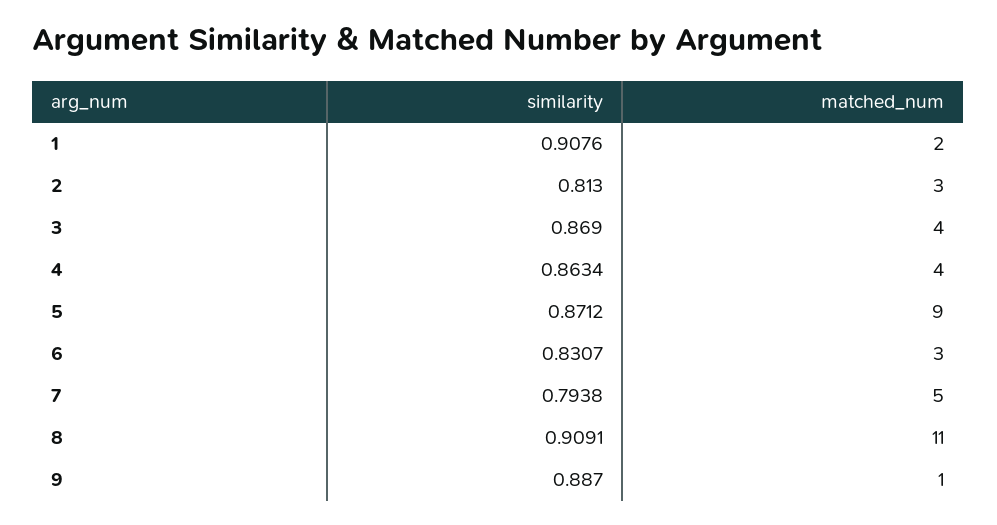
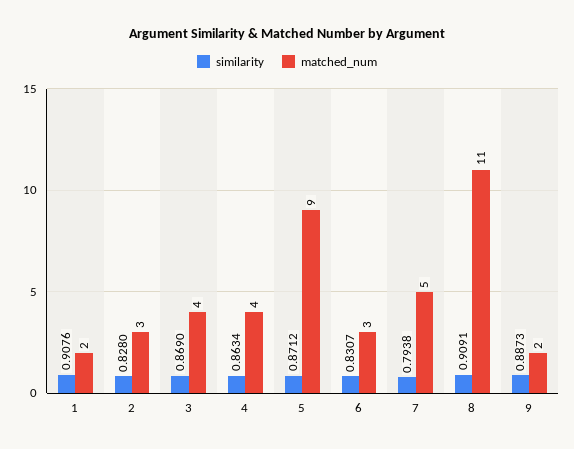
  {
    "similarity": {
      "1": 0.9076,
-     "2": 0.813,
+     "2": 0.828,
      "3": 0.869,
      "4": 0.8634,
      "5": 0.8712,
      "6": 0.8307,
      "7": 0.7938,
      "8": 0.9091,
-     "9": 0.887
+     "9": 0.8873
    },
    "matched_num": {
      "1": 2,
      "2": 3,
      "3": 4,
      "4": 4,
      "5": 9,
      "6": 3,
      "7": 5,
      "8": 11,
-     "9": 1
+     "9": 2
    }
  }

